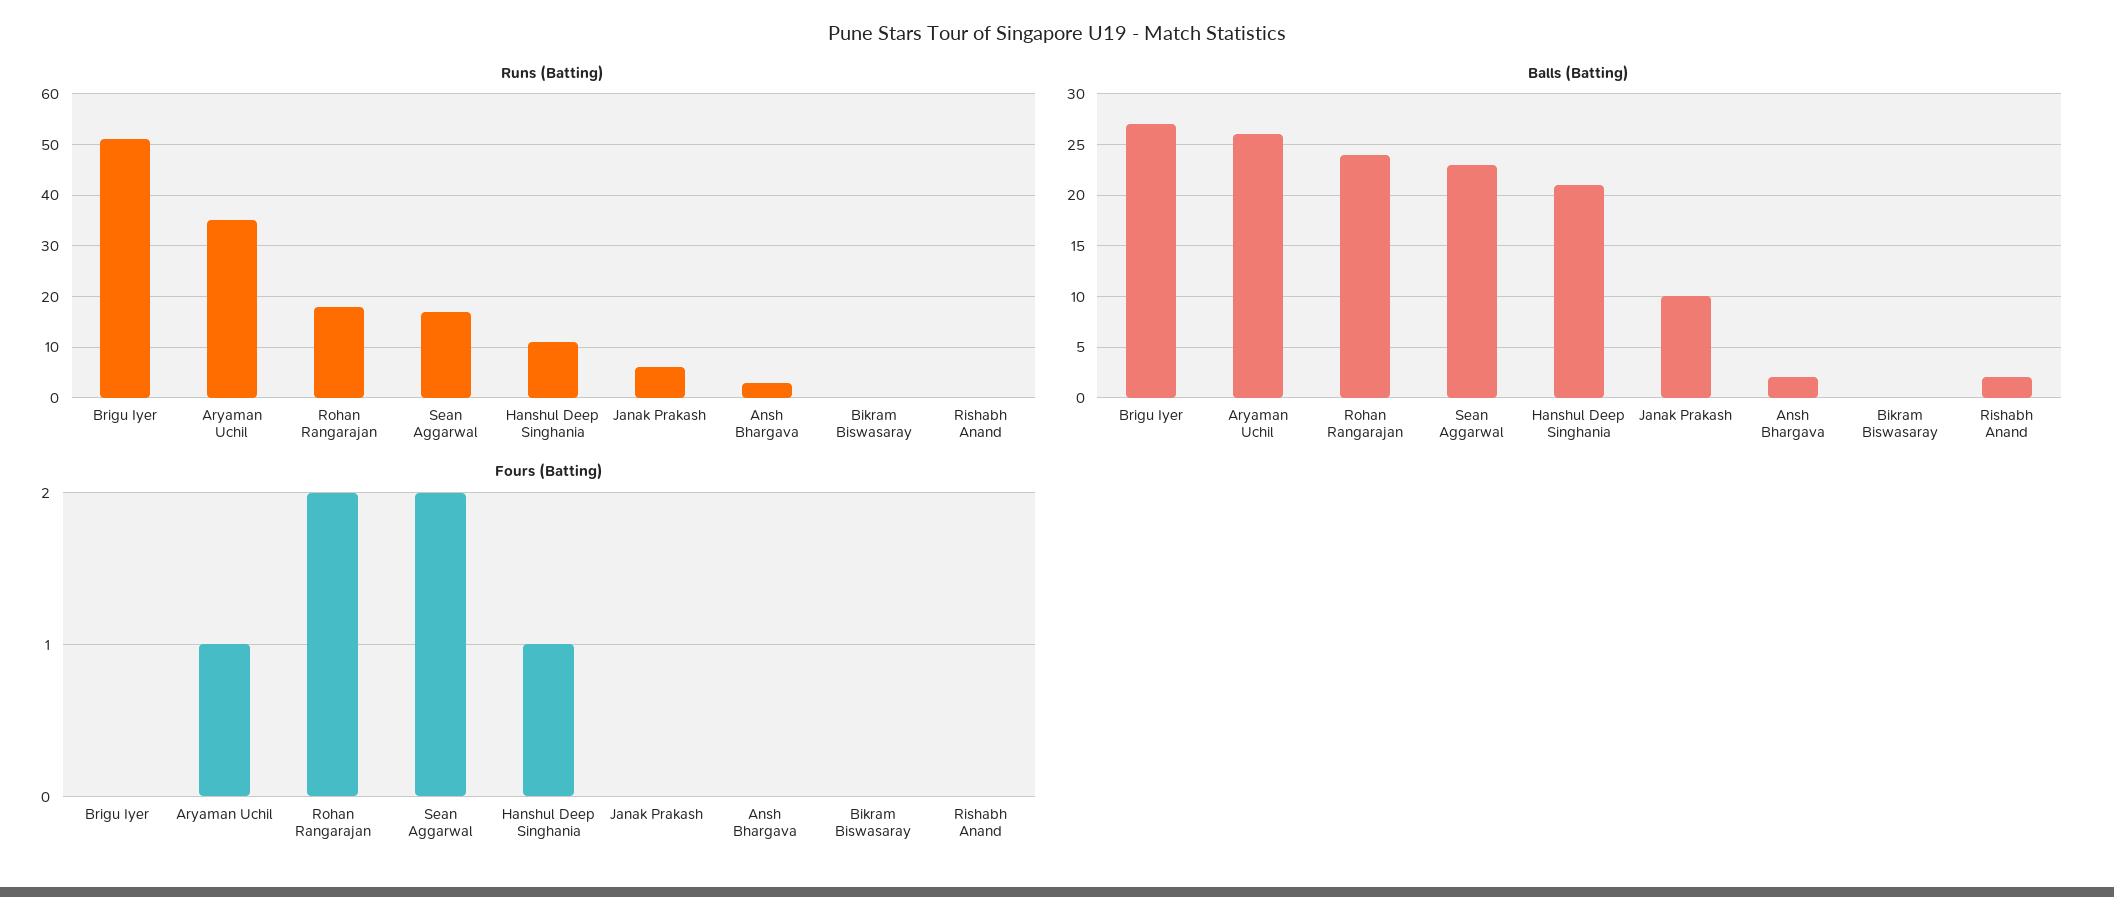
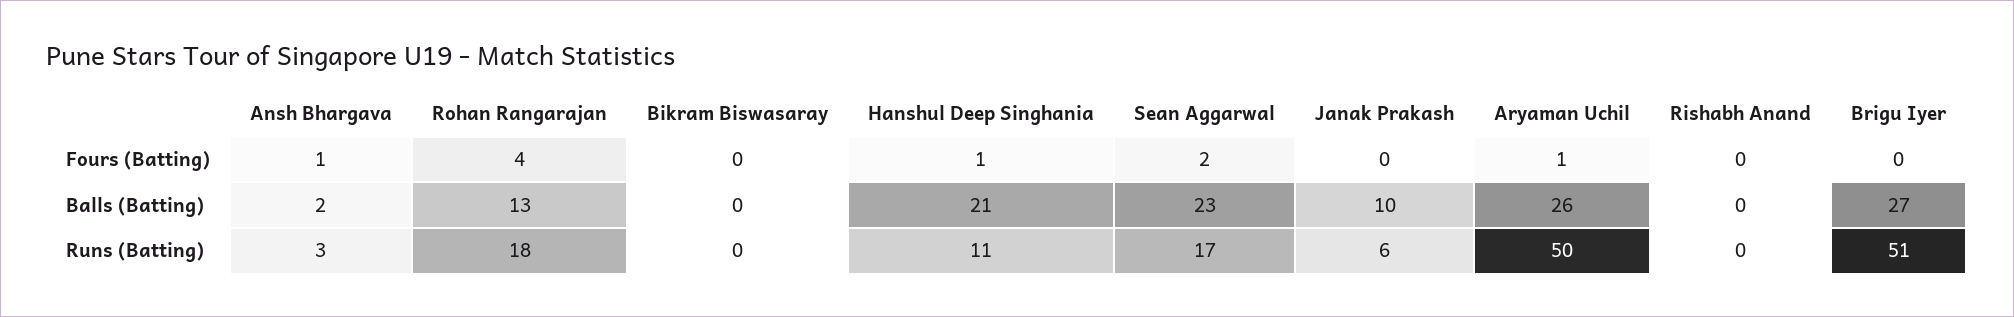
  {
    "Runs (Batting)": {
      "Brigu Iyer": 51,
-     "Aryaman Uchil": 35,
+     "Aryaman Uchil": 50,
      "Rohan Rangarajan": 18,
      "Sean Aggarwal": 17,
      "Hanshul Deep Singhania": 11,
      "Janak Prakash": 6,
      "Ansh Bhargava": 3,
      "Bikram Biswasaray": 0,
      "Rishabh Anand": 0
    },
    "Balls (Batting)": {
      "Brigu Iyer": 27,
      "Aryaman Uchil": 26,
-     "Rohan Rangarajan": 24,
+     "Rohan Rangarajan": 13,
      "Sean Aggarwal": 23,
      "Hanshul Deep Singhania": 21,
      "Janak Prakash": 10,
      "Ansh Bhargava": 2,
      "Bikram Biswasaray": 0,
-     "Rishabh Anand": 2
+     "Rishabh Anand": 0
    },
    "Fours (Batting)": {
      "Brigu Iyer": 0,
      "Aryaman Uchil": 1,
-     "Rohan Rangarajan": 2,
+     "Rohan Rangarajan": 4,
      "Sean Aggarwal": 2,
      "Hanshul Deep Singhania": 1,
      "Janak Prakash": 0,
-     "Ansh Bhargava": 0,
+     "Ansh Bhargava": 1,
      "Bikram Biswasaray": 0,
      "Rishabh Anand": 0
    }
  }

